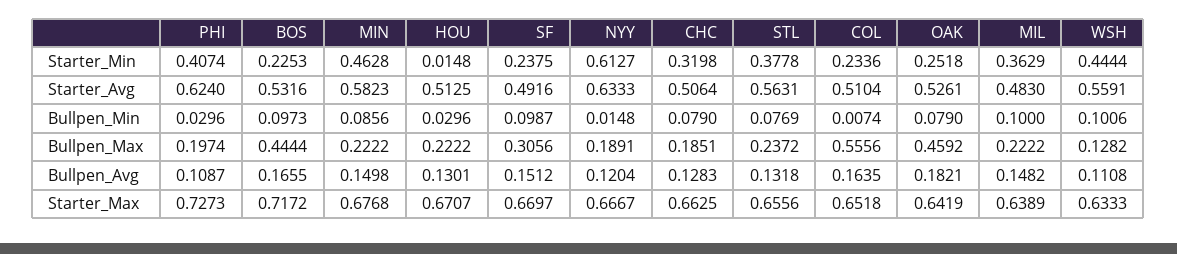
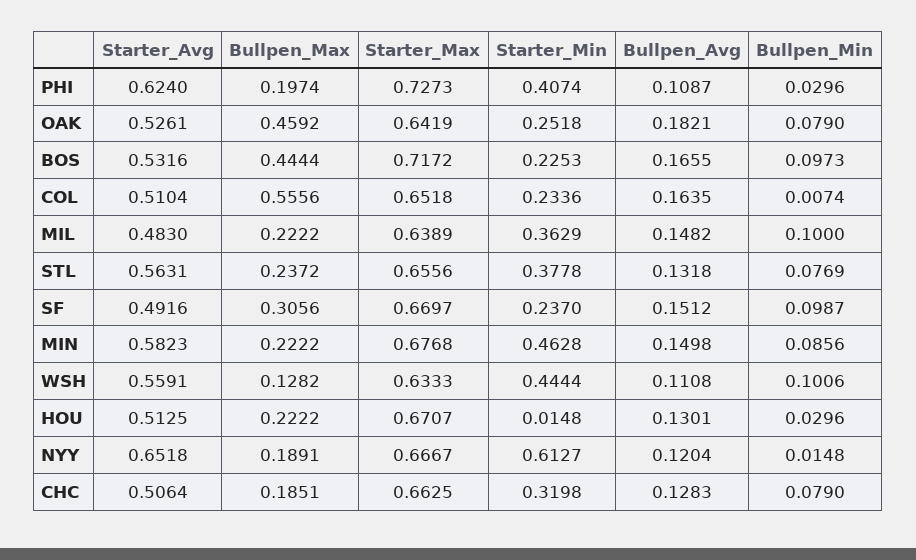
  {
    "PHI": {
      "Starter_Min": 0.4074,
      "Starter_Avg": 0.624,
      "Bullpen_Min": 0.0296,
      "Bullpen_Max": 0.1974,
      "Bullpen_Avg": 0.1087,
      "Starter_Max": 0.7273
    },
    "BOS": {
      "Starter_Min": 0.2253,
      "Starter_Avg": 0.5316,
      "Bullpen_Min": 0.0973,
      "Bullpen_Max": 0.4444,
      "Bullpen_Avg": 0.1655,
      "Starter_Max": 0.7172
    },
    "MIN": {
      "Starter_Min": 0.4628,
      "Starter_Avg": 0.5823,
      "Bullpen_Min": 0.0856,
      "Bullpen_Max": 0.2222,
      "Bullpen_Avg": 0.1498,
      "Starter_Max": 0.6768
    },
    "HOU": {
      "Starter_Min": 0.0148,
      "Starter_Avg": 0.5125,
      "Bullpen_Min": 0.0296,
      "Bullpen_Max": 0.2222,
      "Bullpen_Avg": 0.1301,
      "Starter_Max": 0.6707
    },
    "SF": {
-     "Starter_Min": 0.2375,
+     "Starter_Min": 0.237,
      "Starter_Avg": 0.4916,
      "Bullpen_Min": 0.0987,
      "Bullpen_Max": 0.3056,
      "Bullpen_Avg": 0.1512,
      "Starter_Max": 0.6697
    },
    "NYY": {
      "Starter_Min": 0.6127,
-     "Starter_Avg": 0.6333,
+     "Starter_Avg": 0.6518,
      "Bullpen_Min": 0.0148,
      "Bullpen_Max": 0.1891,
      "Bullpen_Avg": 0.1204,
      "Starter_Max": 0.6667
    },
    "CHC": {
      "Starter_Min": 0.3198,
      "Starter_Avg": 0.5064,
      "Bullpen_Min": 0.079,
      "Bullpen_Max": 0.1851,
      "Bullpen_Avg": 0.1283,
      "Starter_Max": 0.6625
    },
    "STL": {
      "Starter_Min": 0.3778,
      "Starter_Avg": 0.5631,
      "Bullpen_Min": 0.0769,
      "Bullpen_Max": 0.2372,
      "Bullpen_Avg": 0.1318,
      "Starter_Max": 0.6556
    },
    "COL": {
      "Starter_Min": 0.2336,
      "Starter_Avg": 0.5104,
      "Bullpen_Min": 0.0074,
      "Bullpen_Max": 0.5556,
      "Bullpen_Avg": 0.1635,
      "Starter_Max": 0.6518
    },
    "OAK": {
      "Starter_Min": 0.2518,
      "Starter_Avg": 0.5261,
      "Bullpen_Min": 0.079,
      "Bullpen_Max": 0.4592,
      "Bullpen_Avg": 0.1821,
      "Starter_Max": 0.6419
    },
    "MIL": {
      "Starter_Min": 0.3629,
      "Starter_Avg": 0.483,
      "Bullpen_Min": 0.1,
      "Bullpen_Max": 0.2222,
      "Bullpen_Avg": 0.1482,
      "Starter_Max": 0.6389
    },
    "WSH": {
      "Starter_Min": 0.4444,
      "Starter_Avg": 0.5591,
      "Bullpen_Min": 0.1006,
      "Bullpen_Max": 0.1282,
      "Bullpen_Avg": 0.1108,
      "Starter_Max": 0.6333
    }
  }

